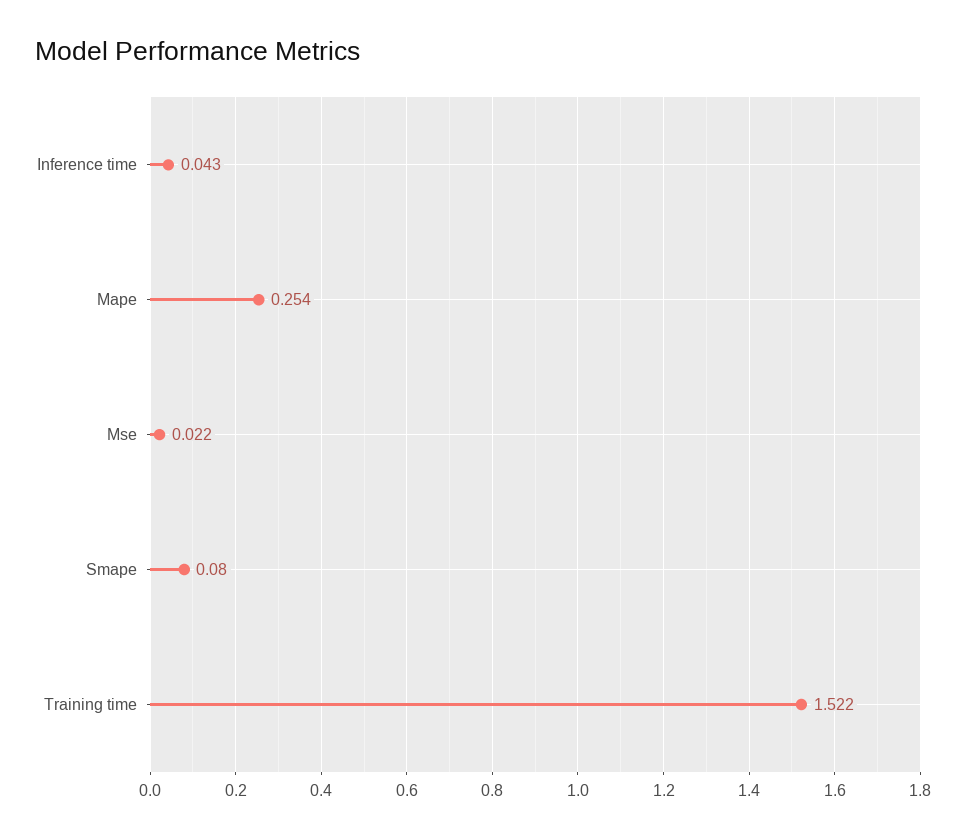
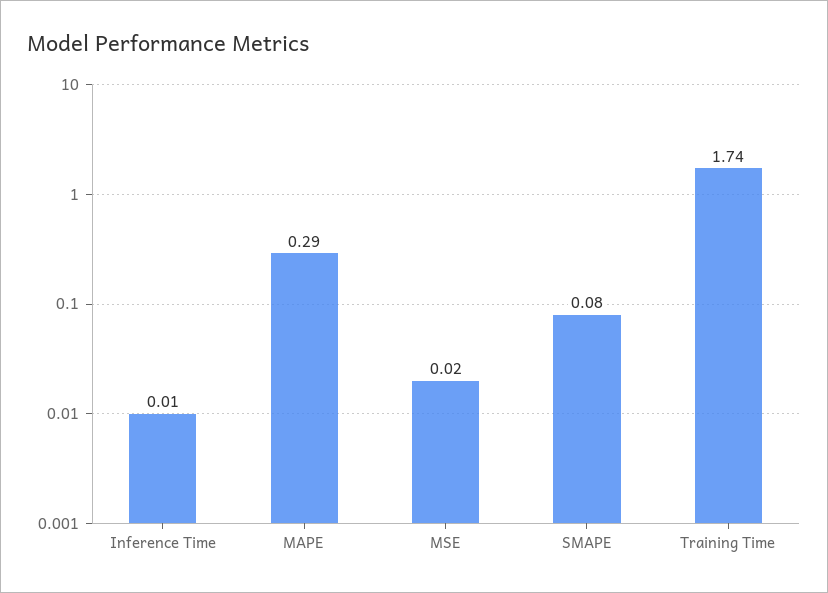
  {
-   "Inference time": 0.043,
+   "Inference time": 0.01,
-   "Mape": 0.254,
+   "Mape": 0.29,
    "Mse": 0.022,
    "Smape": 0.08,
-   "Training time": 1.522
+   "Training time": 1.74
  }

